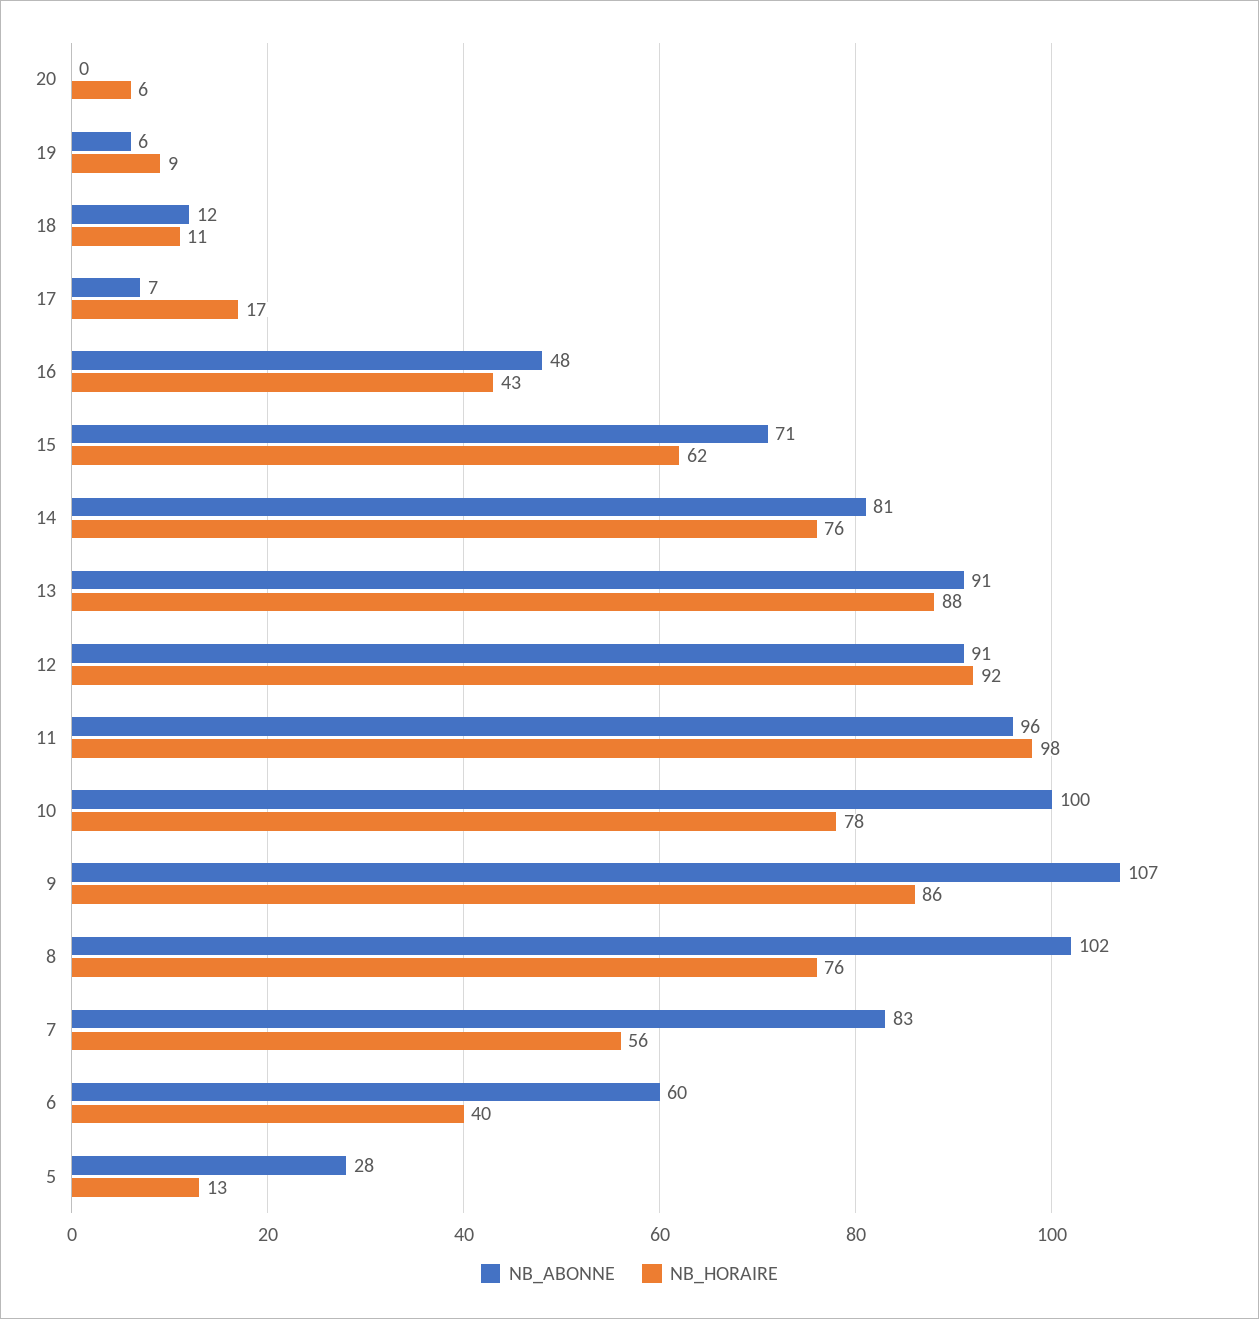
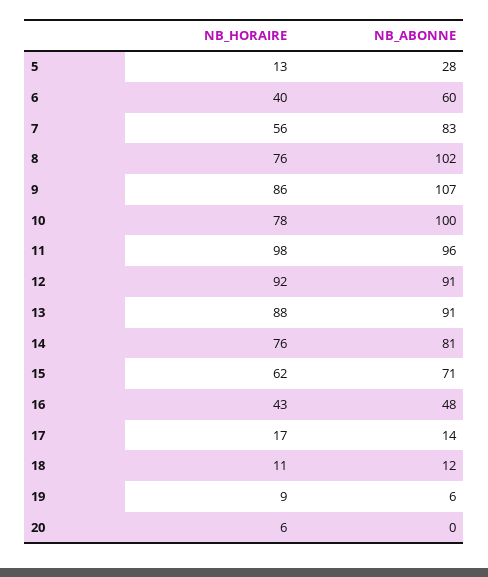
  {
    "NB_ABONNE": {
      "20": 0,
      "19": 6,
      "18": 12,
-     "17": 7,
+     "17": 14,
      "16": 48,
      "15": 71,
      "14": 81,
      "13": 91,
      "12": 91,
      "11": 96,
      "10": 100,
      "9": 107,
      "8": 102,
      "7": 83,
      "6": 60,
      "5": 28
    },
    "NB_HORAIRE": {
      "20": 6,
      "19": 9,
      "18": 11,
      "17": 17,
      "16": 43,
      "15": 62,
      "14": 76,
      "13": 88,
      "12": 92,
      "11": 98,
      "10": 78,
      "9": 86,
      "8": 76,
      "7": 56,
      "6": 40,
      "5": 13
    }
  }

